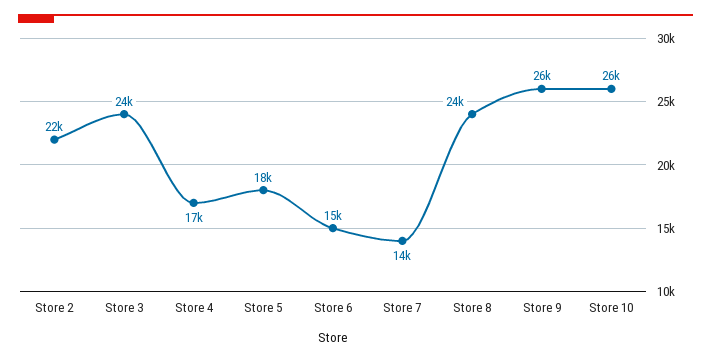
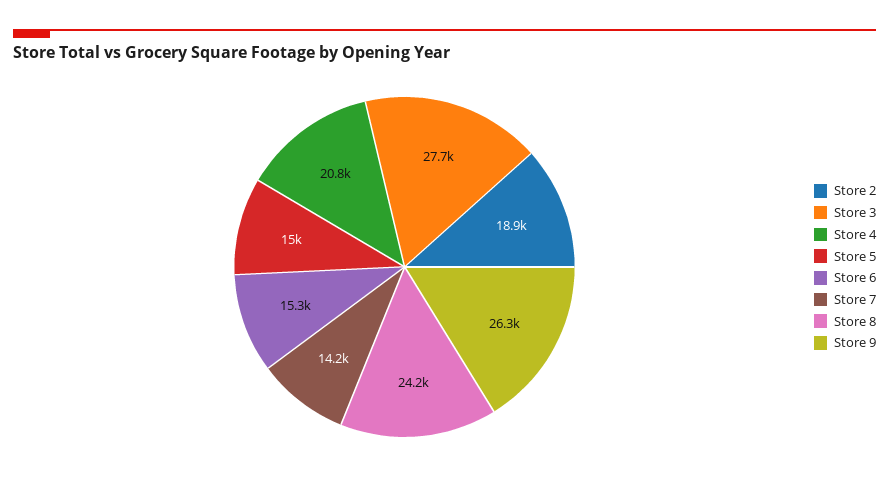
  {
-   "Store 2": 22000,
+   "Store 2": 18900,
-   "Store 3": 24000,
+   "Store 3": 27700,
-   "Store 4": 17000,
+   "Store 4": 20800,
-   "Store 5": 18000,
+   "Store 5": 15000,
    "Store 6": 15300,
    "Store 7": 14200,
    "Store 8": 24200,
-   "Store 9": 26300,
+   "Store 9": 26300
-   "Store 10": 26000
  }

